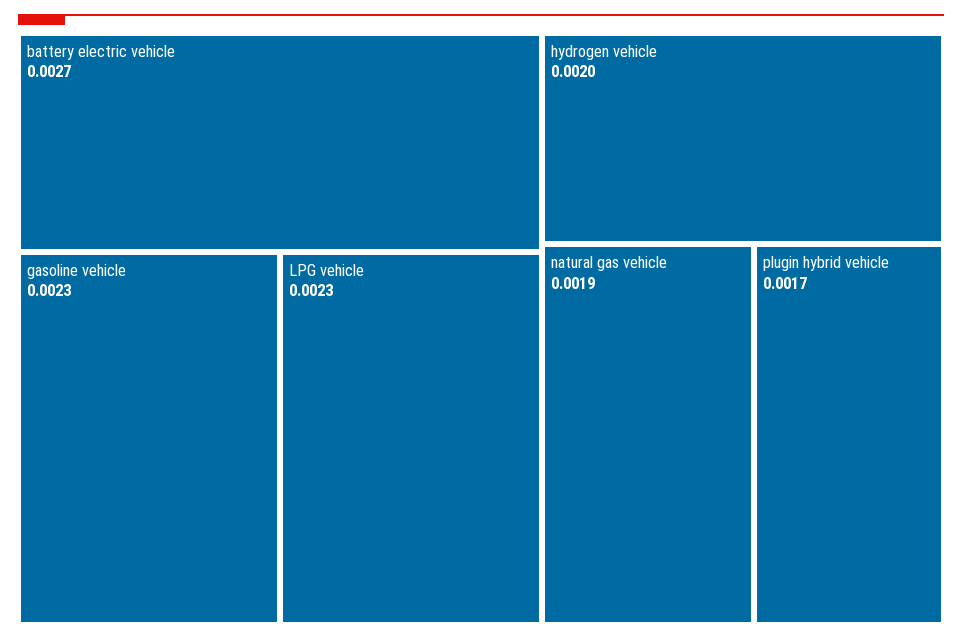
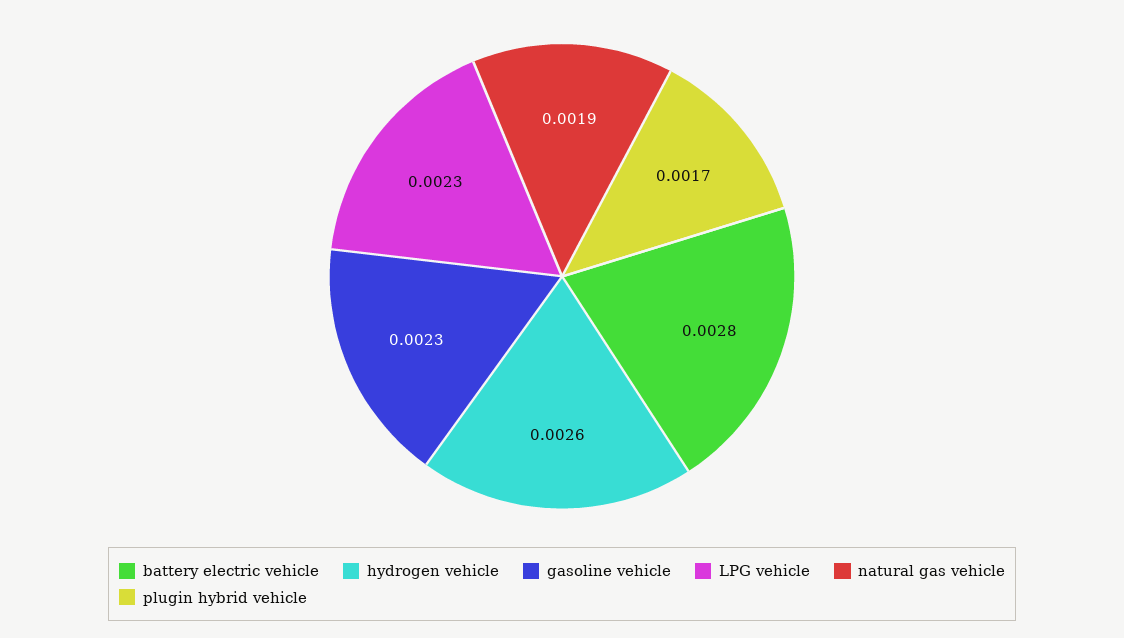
  {
-   "battery electric vehicle": 0.0027,
+   "battery electric vehicle": 0.0028,
    "gasoline vehicle": 0.0023,
    "LPG vehicle": 0.0023,
-   "hydrogen vehicle": 0.002,
+   "hydrogen vehicle": 0.0026,
    "natural gas vehicle": 0.0019,
    "plugin hybrid vehicle": 0.0017
  }

